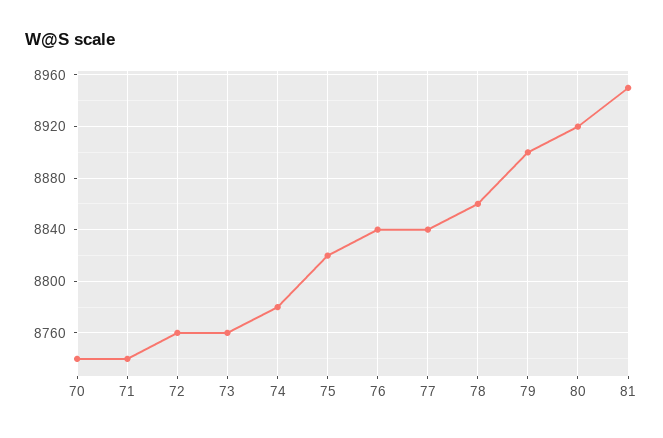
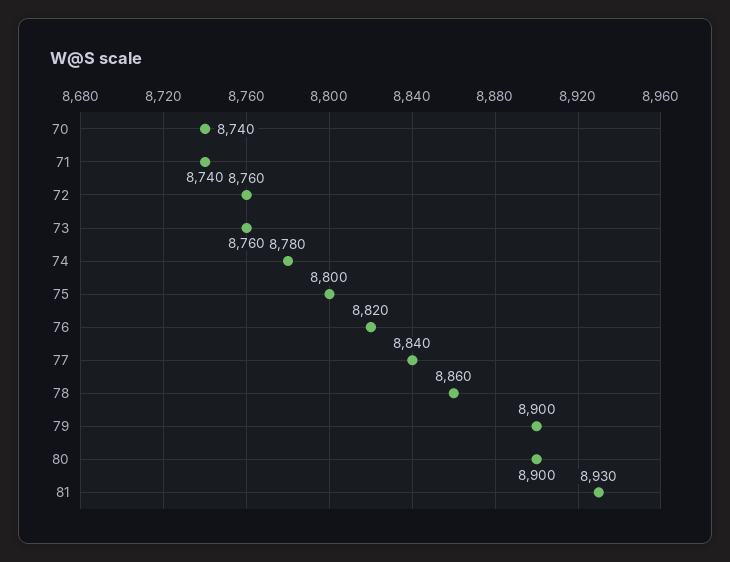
  {
    "70": 8740,
    "71": 8740,
    "72": 8760,
    "73": 8760,
    "74": 8780,
-   "75": 8820,
+   "75": 8800,
-   "76": 8840,
+   "76": 8820,
    "77": 8840,
    "78": 8860,
    "79": 8900,
-   "80": 8920,
+   "80": 8900,
-   "81": 8950
+   "81": 8930
  }

